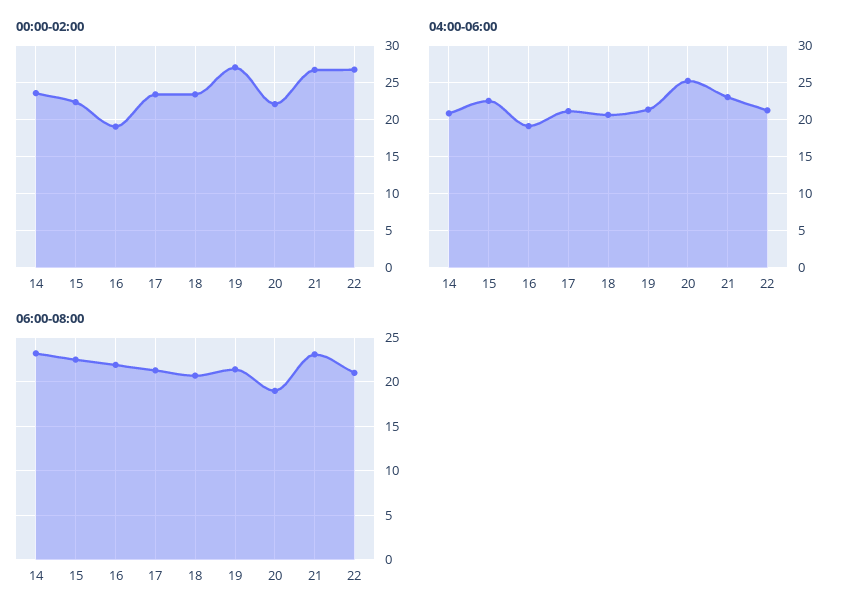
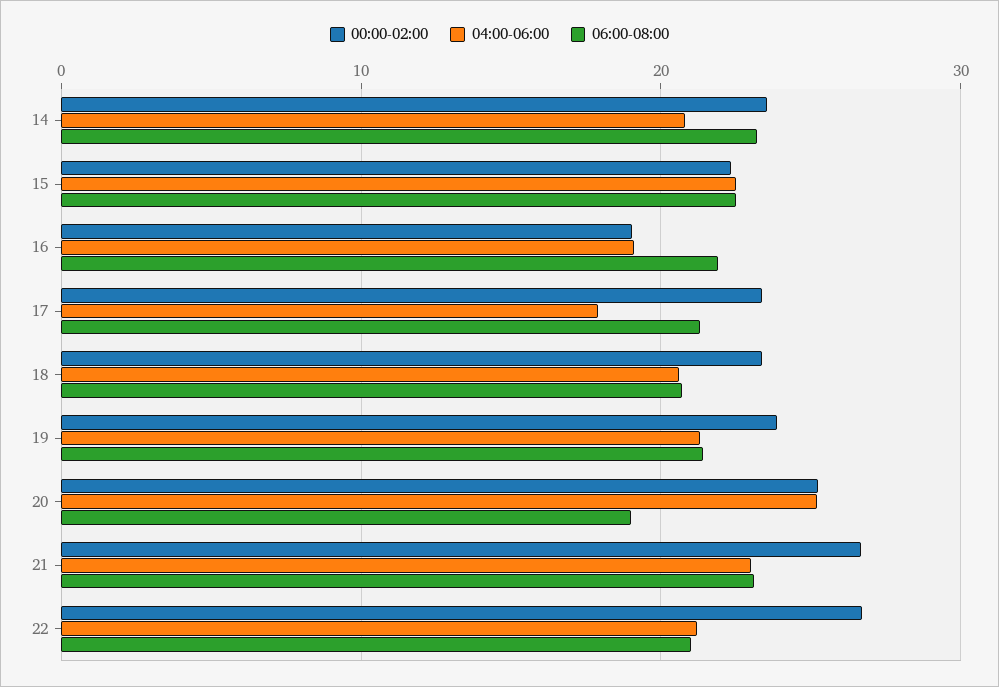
  {
    "00:00-02:00": {
      "14": 24,
      "15": 22,
      "16": 19,
      "17": 23,
      "18": 23,
-     "19": 27,
+     "19": 24,
-     "20": 22,
+     "20": 25,
      "21": 27,
      "22": 27
    },
    "04:00-06:00": {
      "14": 21,
      "15": 23,
      "16": 19,
-     "17": 21,
+     "17": 18,
      "18": 21,
      "19": 21,
      "20": 25,
      "21": 23,
      "22": 21
    },
    "06:00-08:00": {
      "14": 23,
      "15": 23,
      "16": 22,
      "17": 21,
      "18": 21,
      "19": 21,
      "20": 19,
      "21": 23,
      "22": 21
    }
  }

